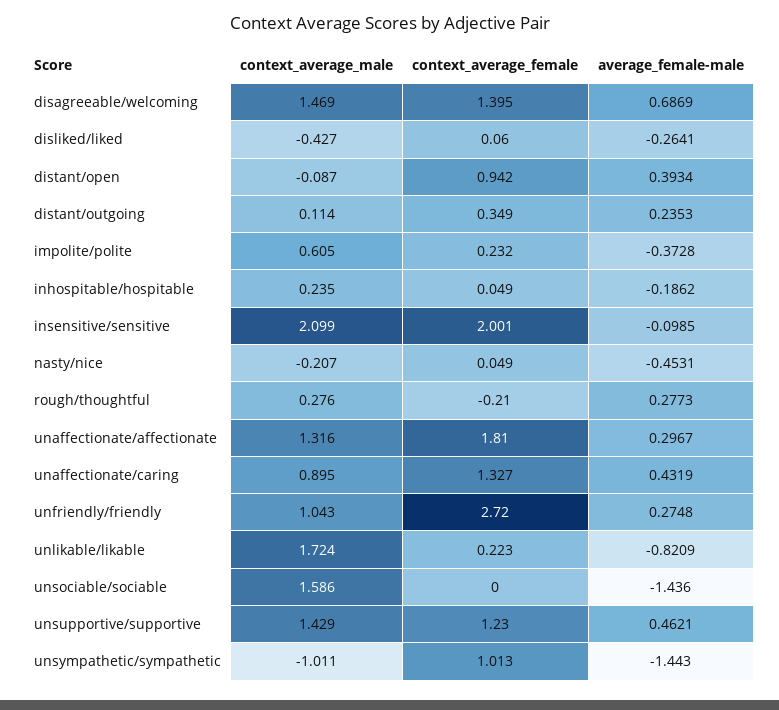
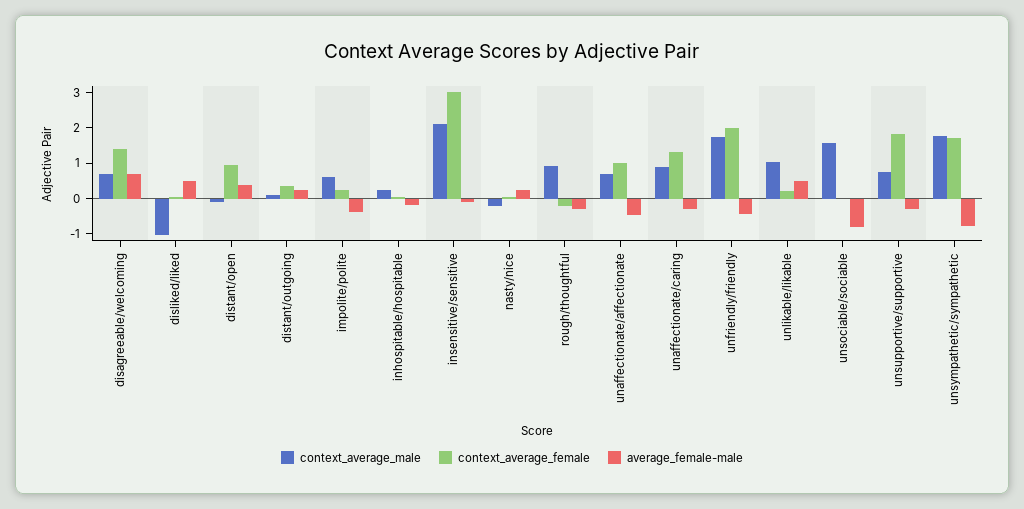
  {
    "context_average_male": {
-     "disagreeable/welcoming": 1.469,
+     "disagreeable/welcoming": 0.75,
-     "disliked/liked": -0.427,
+     "disliked/liked": -1,
      "distant/open": -0.087,
      "distant/outgoing": 0.114,
      "impolite/polite": 0.605,
      "inhospitable/hospitable": 0.235,
      "insensitive/sensitive": 2.099,
      "nasty/nice": -0.207,
-     "rough/thoughtful": 0.276,
+     "rough/thoughtful": 1,
-     "unaffectionate/affectionate": 1.316,
+     "unaffectionate/affectionate": 0.75,
      "unaffectionate/caring": 0.895,
-     "unfriendly/friendly": 1.043,
+     "unfriendly/friendly": 1.75,
-     "unlikable/likable": 1.724,
+     "unlikable/likable": 1,
      "unsociable/sociable": 1.586,
-     "unsupportive/supportive": 1.429,
+     "unsupportive/supportive": 0.75,
-     "unsympathetic/sympathetic": -1.011
+     "unsympathetic/sympathetic": 1.75
    },
    "context_average_female": {
      "disagreeable/welcoming": 1.395,
      "disliked/liked": 0.06,
      "distant/open": 0.942,
      "distant/outgoing": 0.349,
      "impolite/polite": 0.232,
      "inhospitable/hospitable": 0.049,
-     "insensitive/sensitive": 2.001,
+     "insensitive/sensitive": 3,
      "nasty/nice": 0.049,
      "rough/thoughtful": -0.21,
-     "unaffectionate/affectionate": 1.81,
+     "unaffectionate/affectionate": 1,
      "unaffectionate/caring": 1.327,
-     "unfriendly/friendly": 2.72,
+     "unfriendly/friendly": 2,
      "unlikable/likable": 0.223,
      "unsociable/sociable": 0,
-     "unsupportive/supportive": 1.23,
+     "unsupportive/supportive": 1.75,
-     "unsympathetic/sympathetic": 1.013
+     "unsympathetic/sympathetic": 1.75
    },
    "average_female-male": {
      "disagreeable/welcoming": 0.6869,
-     "disliked/liked": -0.2641,
+     "disliked/liked": 0.5,
      "distant/open": 0.3934,
      "distant/outgoing": 0.2353,
      "impolite/polite": -0.3728,
      "inhospitable/hospitable": -0.1862,
      "insensitive/sensitive": -0.0985,
-     "nasty/nice": -0.4531,
+     "nasty/nice": 0.25,
-     "rough/thoughtful": 0.2773,
+     "rough/thoughtful": -0.25,
-     "unaffectionate/affectionate": 0.2967,
+     "unaffectionate/affectionate": -0.5,
-     "unaffectionate/caring": 0.4319,
+     "unaffectionate/caring": -0.25,
-     "unfriendly/friendly": 0.2748,
+     "unfriendly/friendly": -0.5,
-     "unlikable/likable": -0.8209,
+     "unlikable/likable": 0.5,
-     "unsociable/sociable": -1.436,
+     "unsociable/sociable": -0.75,
-     "unsupportive/supportive": 0.4621,
+     "unsupportive/supportive": -0.25,
-     "unsympathetic/sympathetic": -1.443
+     "unsympathetic/sympathetic": -0.75
    }
  }

